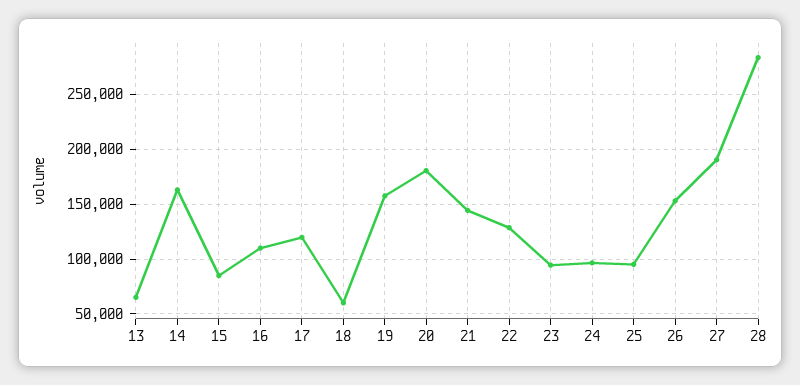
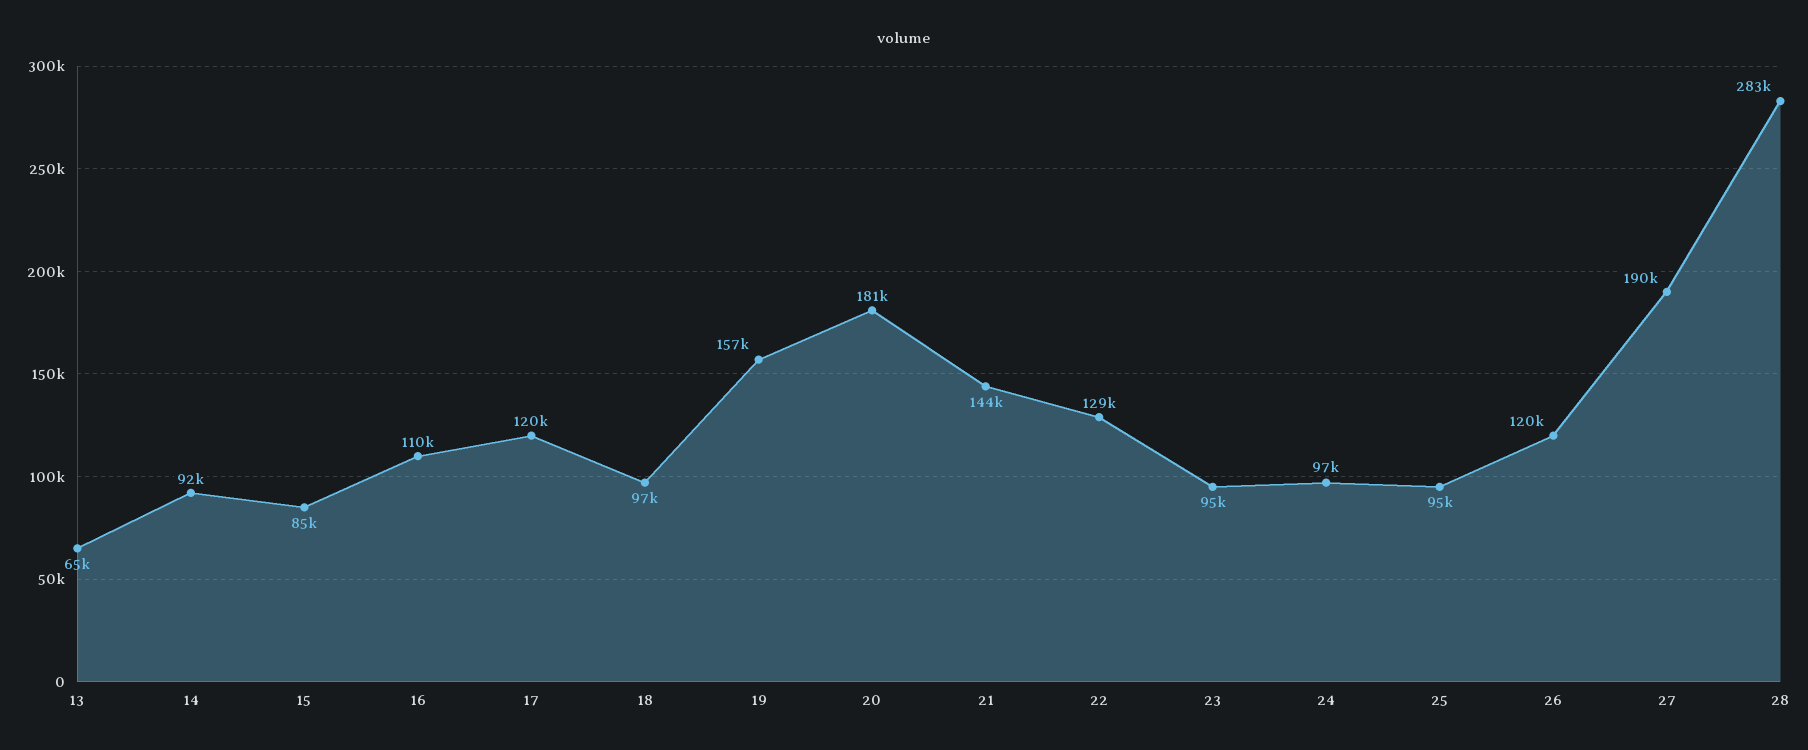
  {
    "13": 65000,
-   "14": 160000,
+   "14": 92000,
    "15": 85000,
    "16": 110000,
    "17": 120000,
-   "18": 60000,
+   "18": 97000,
    "19": 157000,
    "20": 181000,
    "21": 144000,
    "22": 129000,
    "23": 95000,
    "24": 97000,
    "25": 95000,
-   "26": 150000,
+   "26": 120000,
    "27": 190000,
    "28": 283000
  }

